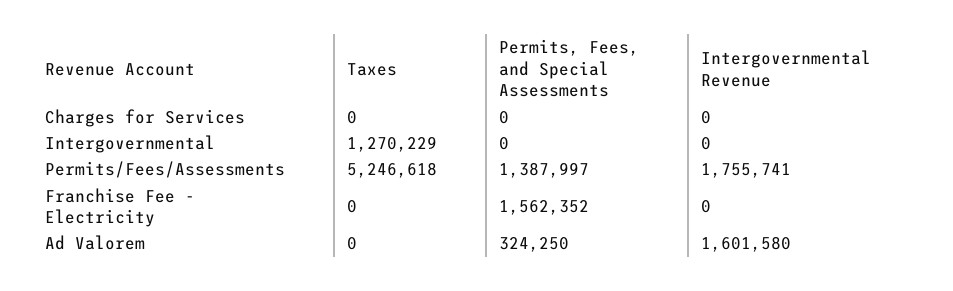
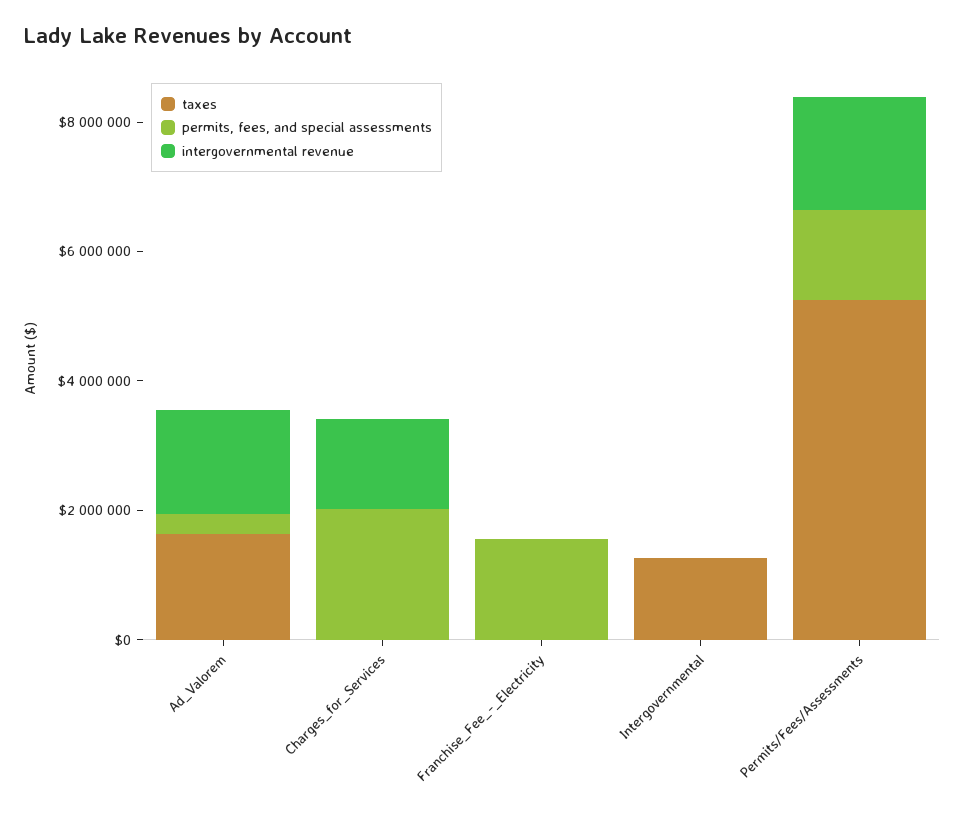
  {
    "Taxes": {
      "Charges for Services": 0,
      "Intergovernmental": 1270229,
      "Permits/Fees/Assessments": 5246618,
      "Franchise Fee - Electricity": 0,
-     "Ad Valorem": 0
+     "Ad Valorem": 1500000
    },
    "Permits, Fees, and Special Assessments": {
-     "Charges for Services": 0,
+     "Charges for Services": 2000000,
      "Intergovernmental": 0,
      "Permits/Fees/Assessments": 1387997,
      "Franchise Fee - Electricity": 1562352,
      "Ad Valorem": 324250
    },
    "Intergovernmental Revenue": {
-     "Charges for Services": 0,
+     "Charges for Services": 1500000,
      "Intergovernmental": 0,
      "Permits/Fees/Assessments": 1755741,
      "Franchise Fee - Electricity": 0,
      "Ad Valorem": 1601580
    }
  }

